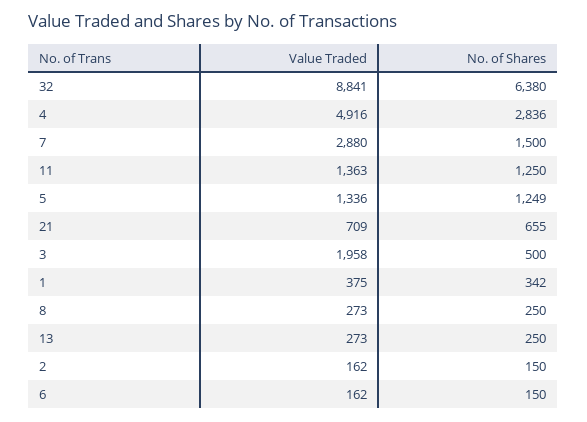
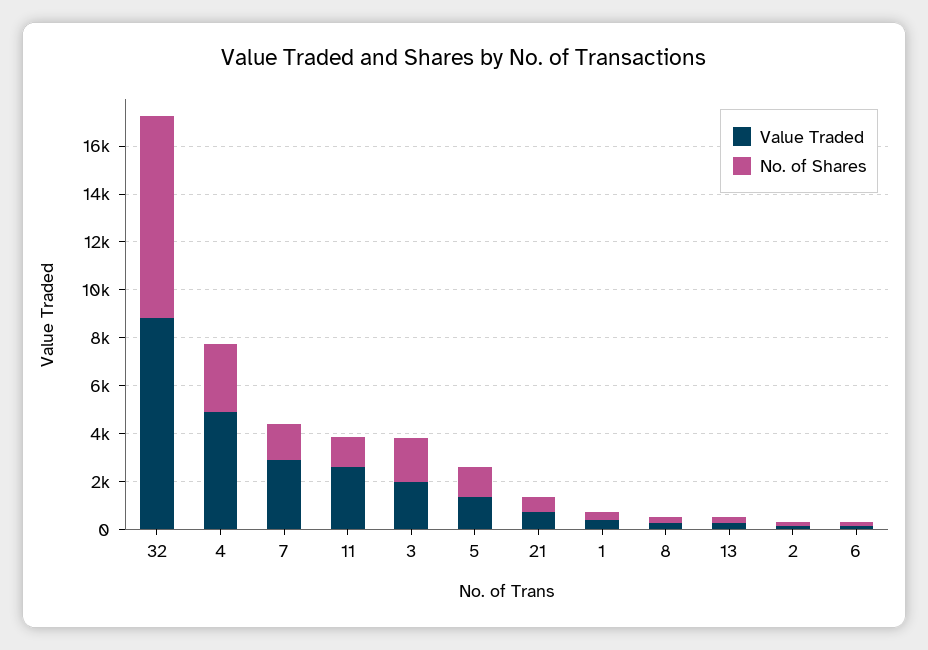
  {
    "Value Traded": {
      "32": 8841,
      "4": 4916,
      "7": 2880,
-     "11": 1363,
+     "11": 2500,
      "5": 1336,
      "21": 709,
      "3": 1958,
      "1": 375,
      "8": 273,
      "13": 273,
      "2": 162,
      "6": 162
    },
    "No. of Shares": {
-     "32": 6380,
+     "32": 8500,
      "4": 2836,
      "7": 1500,
      "11": 1250,
      "5": 1249,
      "21": 655,
-     "3": 500,
+     "3": 2000,
      "1": 342,
      "8": 250,
      "13": 250,
      "2": 150,
      "6": 150
    }
  }

